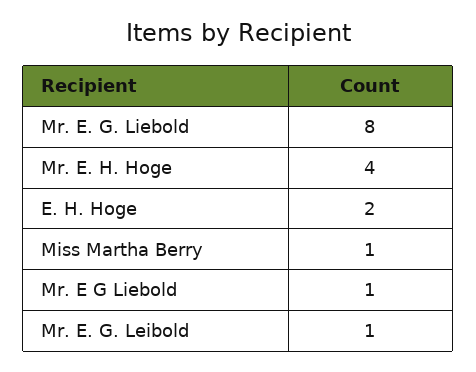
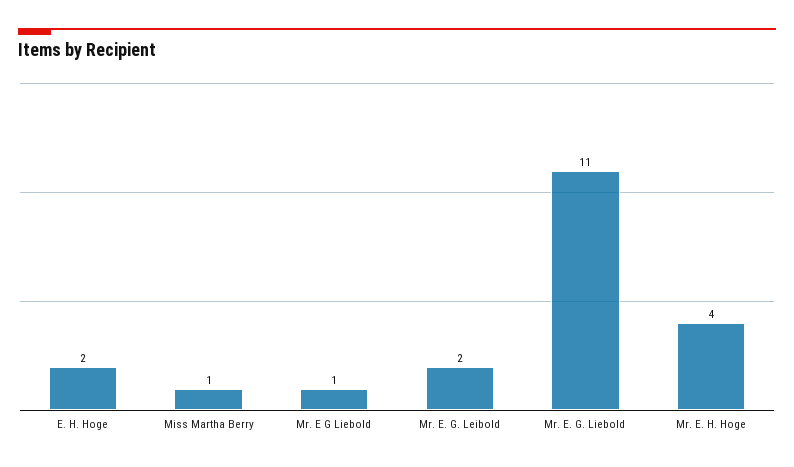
  {
-   "Mr. E. G. Liebold": 8,
+   "Mr. E. G. Liebold": 11,
    "Mr. E. H. Hoge": 4,
    "E. H. Hoge": 2,
    "Miss Martha Berry": 1,
    "Mr. E G Liebold": 1,
-   "Mr. E. G. Leibold": 1
+   "Mr. E. G. Leibold": 2
  }

